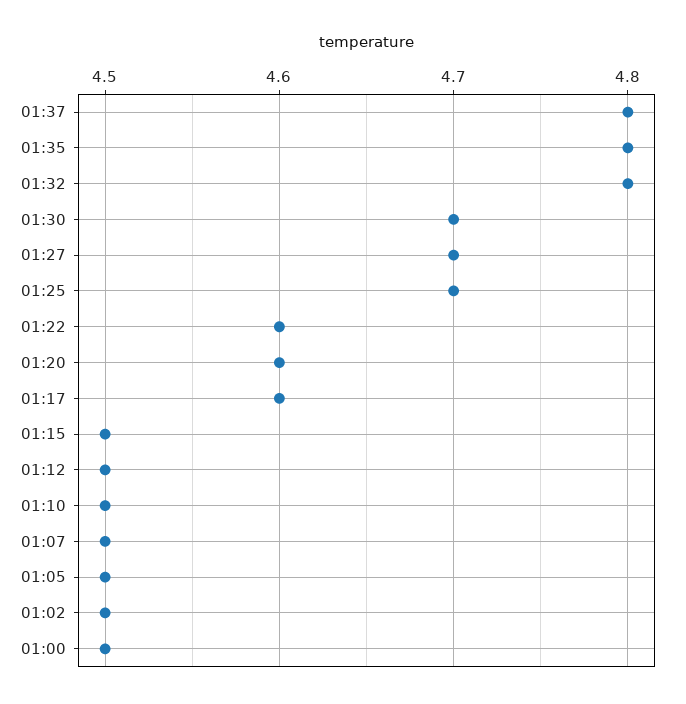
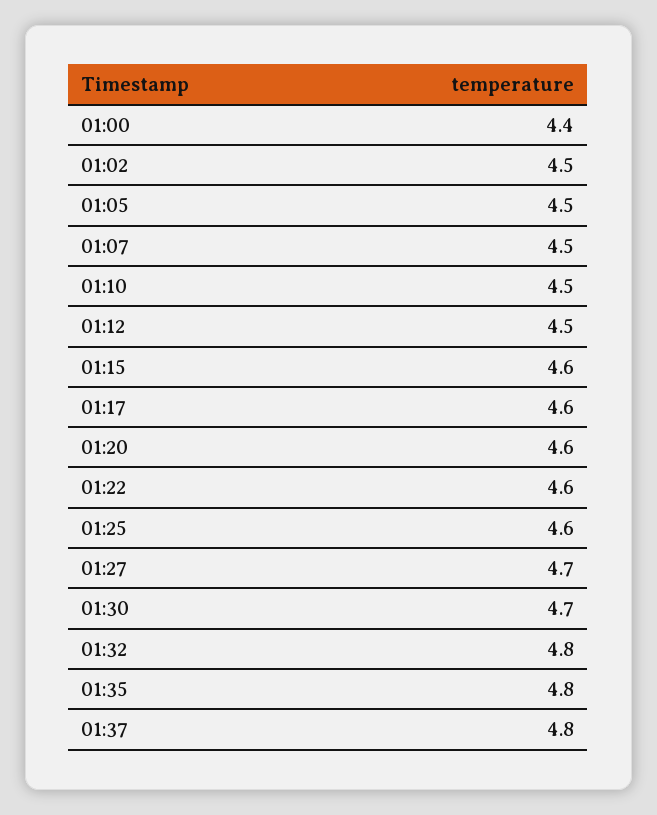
  {
    "01:37": 4.8,
    "01:35": 4.8,
    "01:32": 4.8,
    "01:30": 4.7,
    "01:27": 4.7,
-   "01:25": 4.7,
+   "01:25": 4.6,
    "01:22": 4.6,
    "01:20": 4.6,
    "01:17": 4.6,
-   "01:15": 4.5,
+   "01:15": 4.6,
    "01:12": 4.5,
    "01:10": 4.5,
    "01:07": 4.5,
    "01:05": 4.5,
    "01:02": 4.5,
-   "01:00": 4.5
+   "01:00": 4.4
  }

